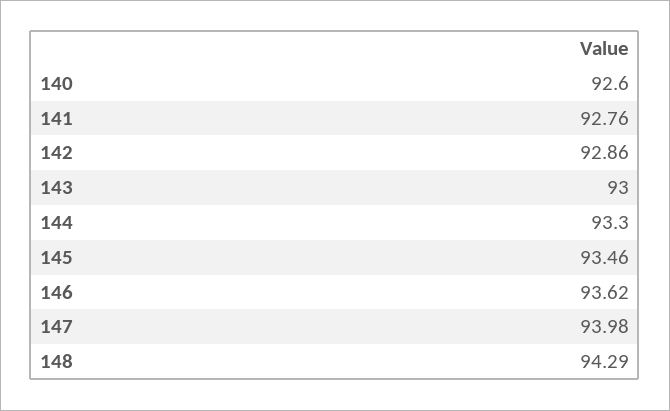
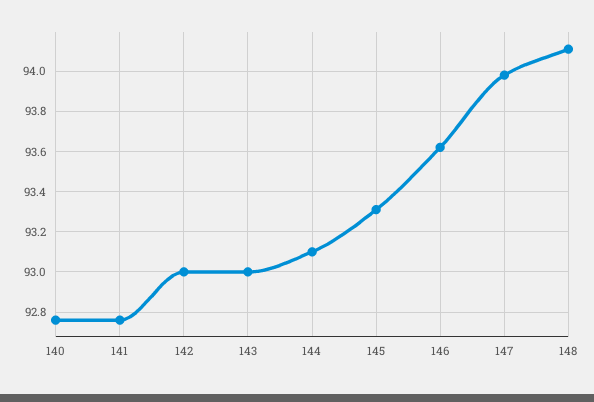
  {
-   "140": 92.6,
+   "140": 92.75,
    "141": 92.76,
-   "142": 92.86,
+   "142": 93,
    "143": 93,
-   "144": 93.3,
+   "144": 93.1,
-   "145": 93.46,
+   "145": 93.3,
    "146": 93.62,
    "147": 93.98,
-   "148": 94.29
+   "148": 94.1
  }

